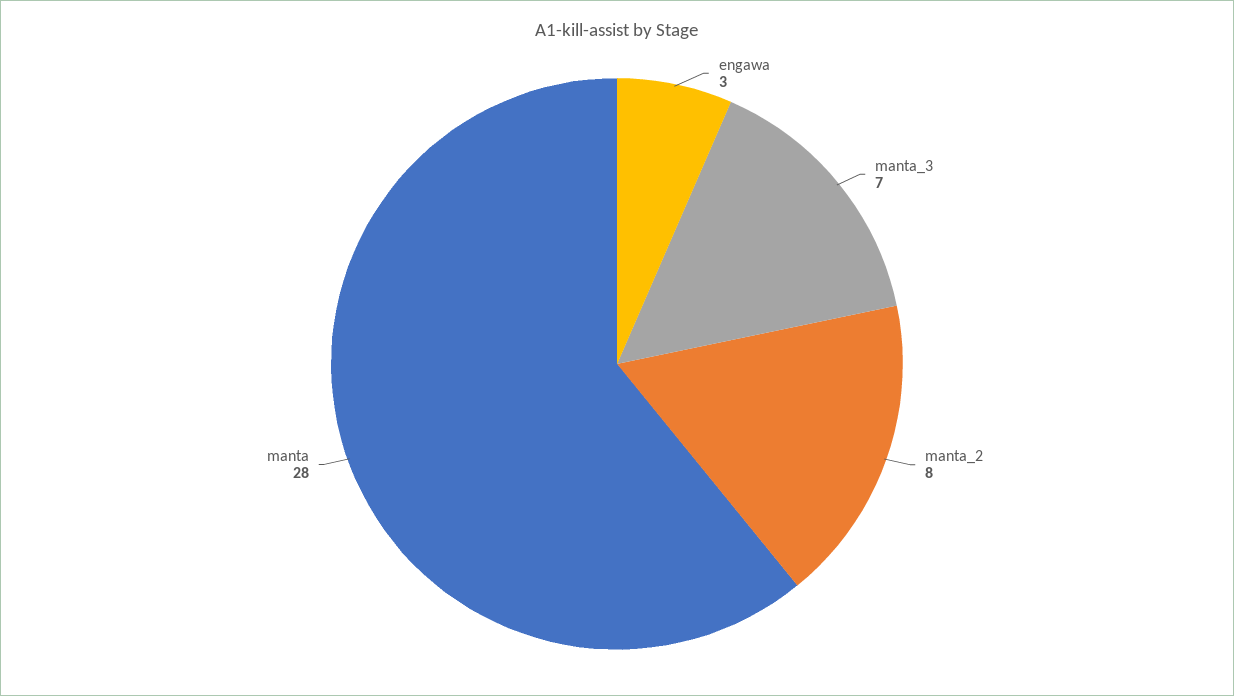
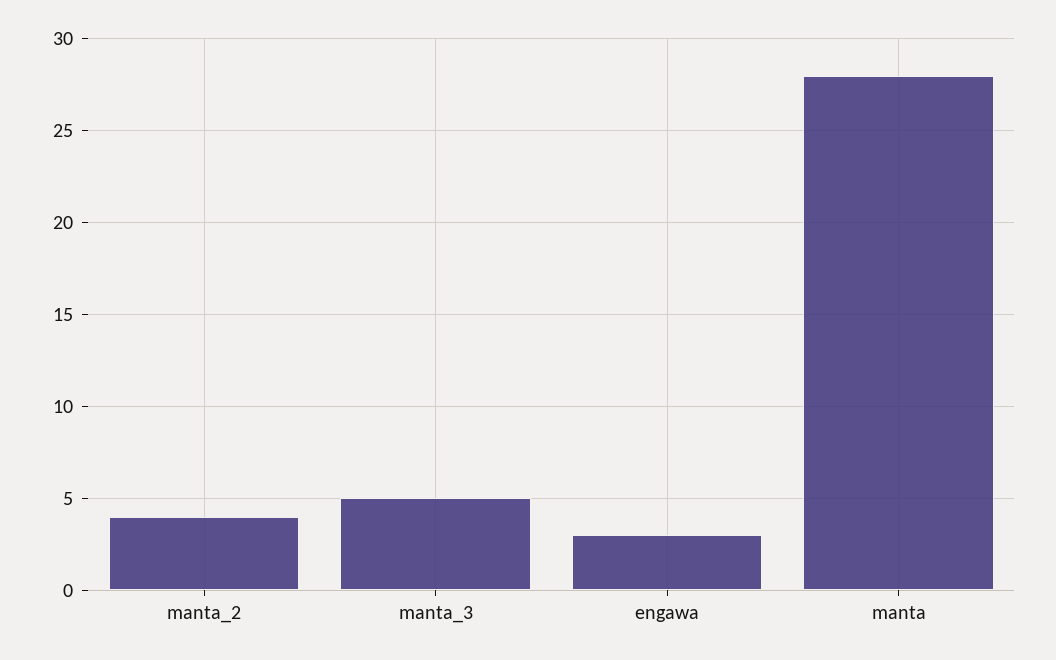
  {
    "engawa": 3,
-   "manta_3": 7,
+   "manta_3": 5,
-   "manta_2": 8,
+   "manta_2": 4,
    "manta": 28
  }

